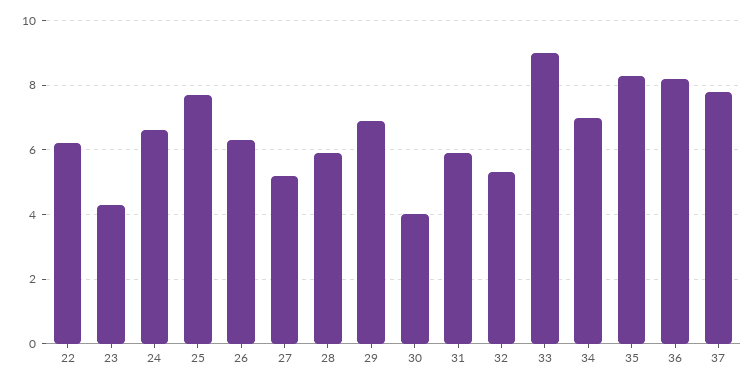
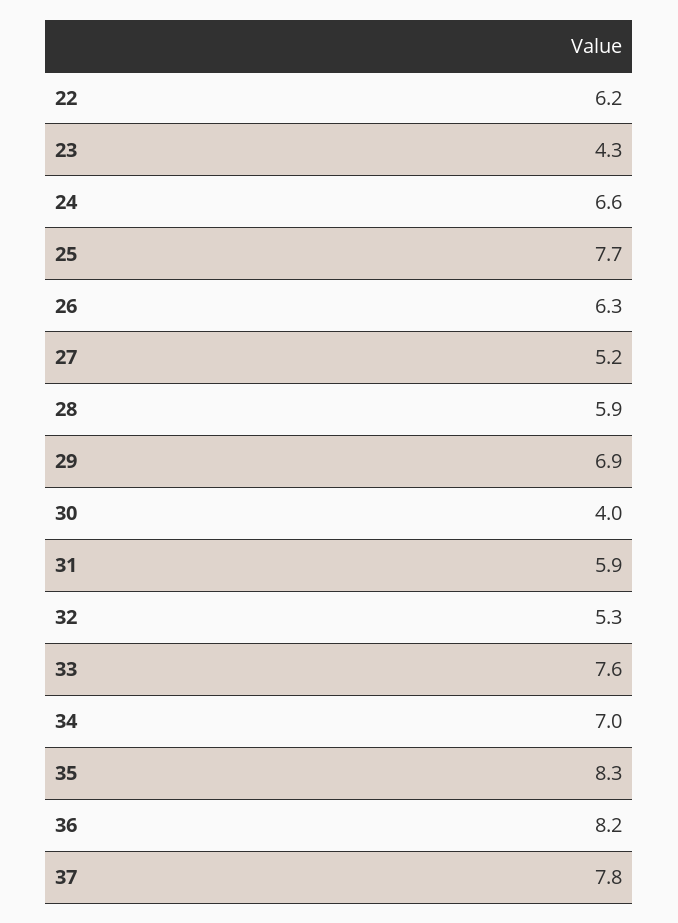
  {
    "22": 6.2,
    "23": 4.3,
    "24": 6.6,
    "25": 7.7,
    "26": 6.3,
    "27": 5.2,
    "28": 5.9,
    "29": 6.9,
    "30": 4,
    "31": 5.9,
    "32": 5.3,
-   "33": 9,
+   "33": 7.6,
    "34": 7,
    "35": 8.3,
    "36": 8.2,
    "37": 7.8
  }

